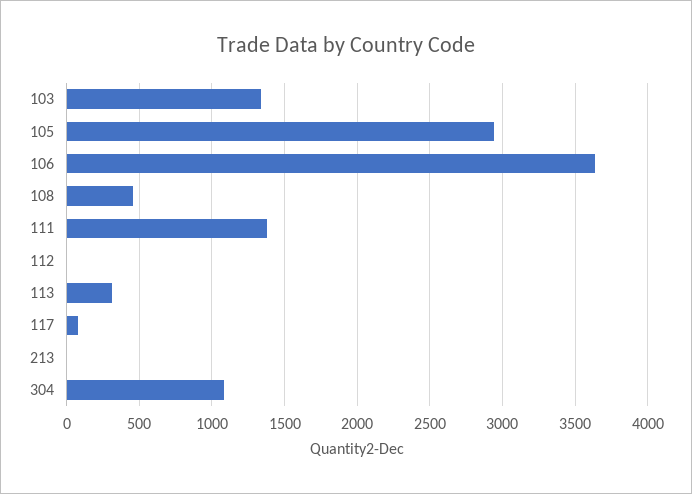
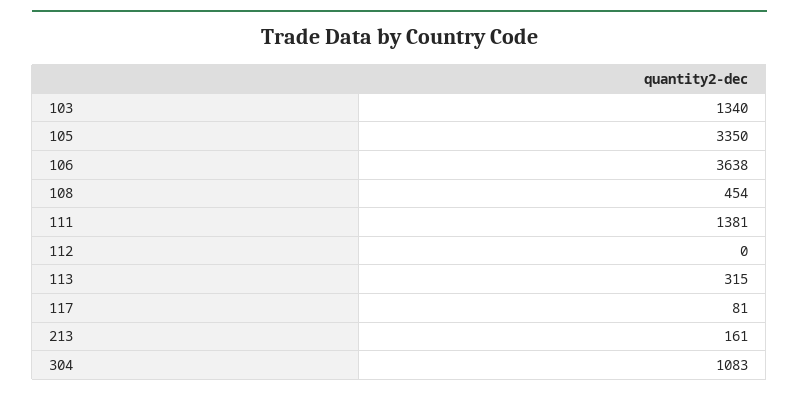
  {
    "103": 1340,
-   "105": 2950,
+   "105": 3350,
    "106": 3638,
    "108": 454,
    "111": 1381,
    "112": 0,
    "113": 315,
    "117": 81,
-   "213": 0,
+   "213": 161,
    "304": 1083
  }

